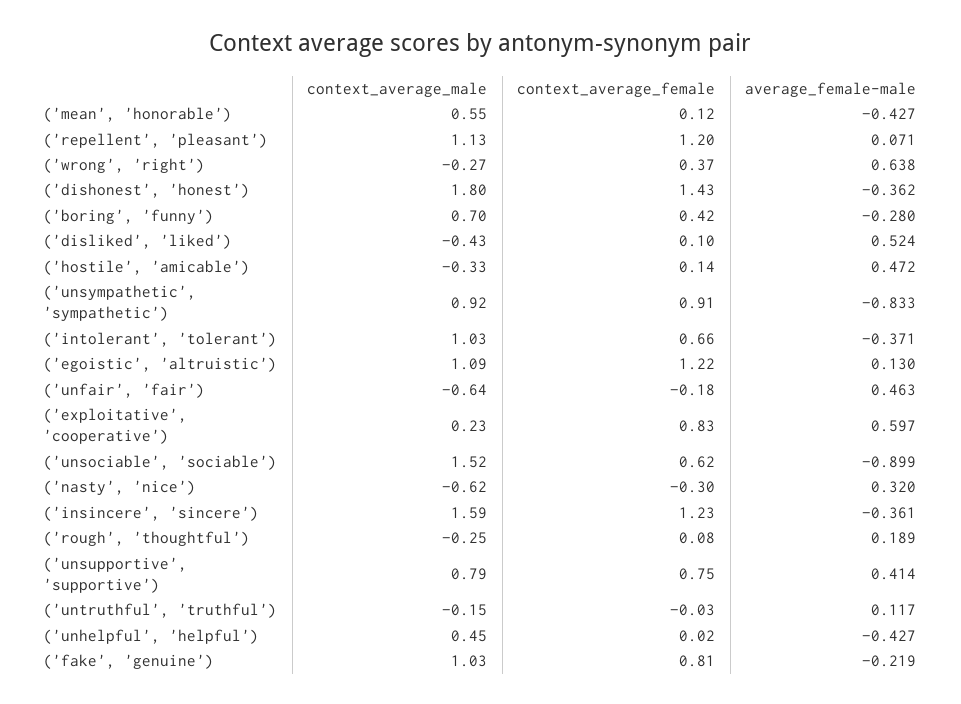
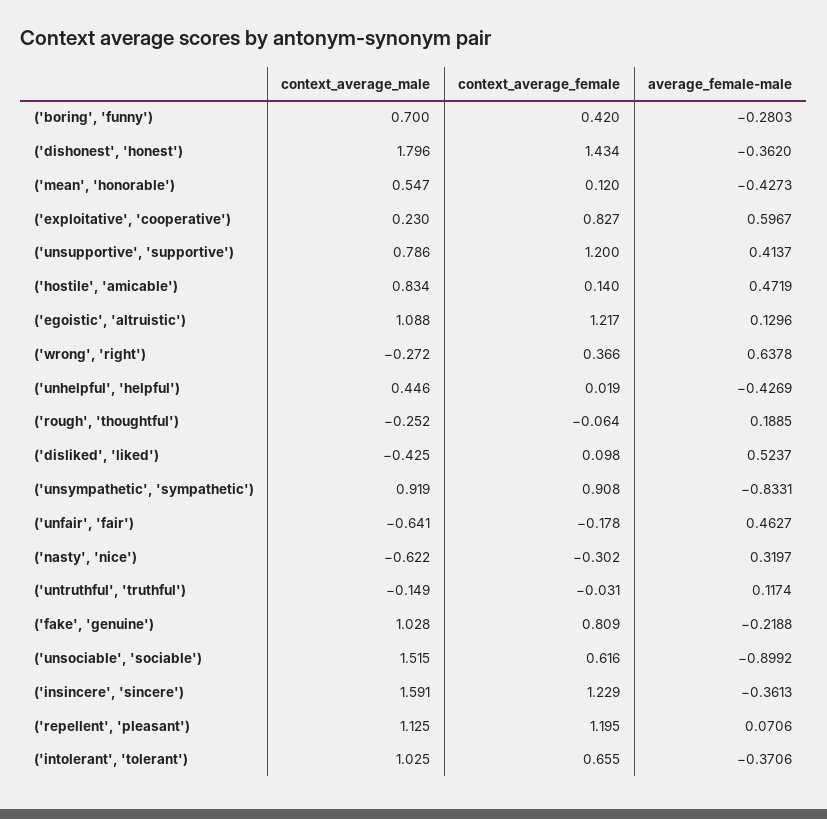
  {
    "context_average_male": {
      "('mean', 'honorable')": 0.547,
      "('repellent', 'pleasant')": 1.125,
      "('wrong', 'right')": -0.272,
      "('dishonest', 'honest')": 1.796,
      "('boring', 'funny')": 0.7,
      "('disliked', 'liked')": -0.425,
-     "('hostile', 'amicable')": -0.33,
+     "('hostile', 'amicable')": 0.834,
      "('unsympathetic', 'sympathetic')": 0.919,
      "('intolerant', 'tolerant')": 1.025,
      "('egoistic', 'altruistic')": 1.088,
      "('unfair', 'fair')": -0.641,
      "('exploitative', 'cooperative')": 0.23,
      "('unsociable', 'sociable')": 1.515,
      "('nasty', 'nice')": -0.622,
      "('insincere', 'sincere')": 1.591,
      "('rough', 'thoughtful')": -0.252,
      "('unsupportive', 'supportive')": 0.786,
      "('untruthful', 'truthful')": -0.149,
      "('unhelpful', 'helpful')": 0.446,
      "('fake', 'genuine')": 1.028
    },
    "context_average_female": {
      "('mean', 'honorable')": 0.12,
      "('repellent', 'pleasant')": 1.195,
      "('wrong', 'right')": 0.366,
      "('dishonest', 'honest')": 1.434,
      "('boring', 'funny')": 0.42,
      "('disliked', 'liked')": 0.098,
      "('hostile', 'amicable')": 0.14,
      "('unsympathetic', 'sympathetic')": 0.908,
      "('intolerant', 'tolerant')": 0.655,
      "('egoistic', 'altruistic')": 1.217,
      "('unfair', 'fair')": -0.178,
      "('exploitative', 'cooperative')": 0.827,
      "('unsociable', 'sociable')": 0.616,
      "('nasty', 'nice')": -0.302,
      "('insincere', 'sincere')": 1.229,
-     "('rough', 'thoughtful')": 0.08,
+     "('rough', 'thoughtful')": -0.064,
-     "('unsupportive', 'supportive')": 0.75,
+     "('unsupportive', 'supportive')": 1.2,
      "('untruthful', 'truthful')": -0.031,
      "('unhelpful', 'helpful')": 0.019,
      "('fake', 'genuine')": 0.809
    },
    "average_female-male": {
      "('mean', 'honorable')": -0.4273,
      "('repellent', 'pleasant')": 0.0706,
      "('wrong', 'right')": 0.6378,
      "('dishonest', 'honest')": -0.362,
      "('boring', 'funny')": -0.2803,
      "('disliked', 'liked')": 0.5237,
      "('hostile', 'amicable')": 0.4719,
      "('unsympathetic', 'sympathetic')": -0.8331,
      "('intolerant', 'tolerant')": -0.3706,
      "('egoistic', 'altruistic')": 0.1296,
      "('unfair', 'fair')": 0.4627,
      "('exploitative', 'cooperative')": 0.5967,
      "('unsociable', 'sociable')": -0.8992,
      "('nasty', 'nice')": 0.3197,
      "('insincere', 'sincere')": -0.3613,
      "('rough', 'thoughtful')": 0.1885,
      "('unsupportive', 'supportive')": 0.4137,
      "('untruthful', 'truthful')": 0.1174,
      "('unhelpful', 'helpful')": -0.4269,
      "('fake', 'genuine')": -0.2188
    }
  }

